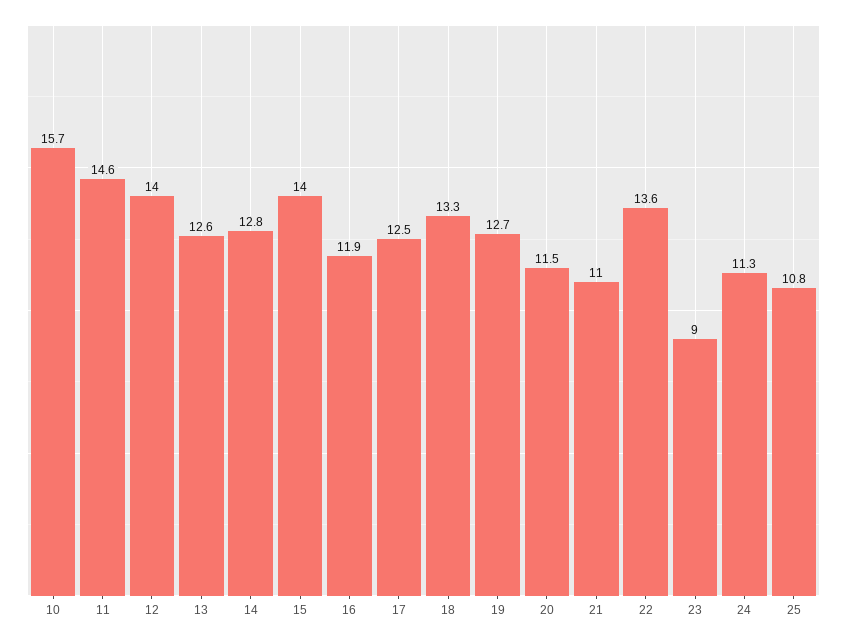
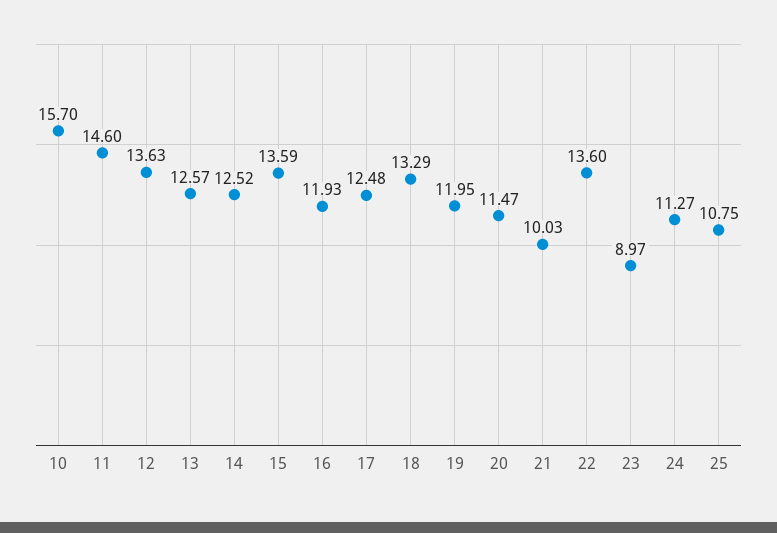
  {
    "10": 15.7,
    "11": 14.6,
-   "12": 14,
+   "12": 13.63,
    "13": 12.57,
-   "14": 12.8,
+   "14": 12.52,
-   "15": 14,
+   "15": 13.59,
    "16": 11.93,
    "17": 12.48,
    "18": 13.29,
-   "19": 12.7,
+   "19": 11.95,
    "20": 11.47,
-   "21": 11,
+   "21": 10.03,
    "22": 13.6,
    "23": 8.97,
    "24": 11.27,
    "25": 10.75
  }

